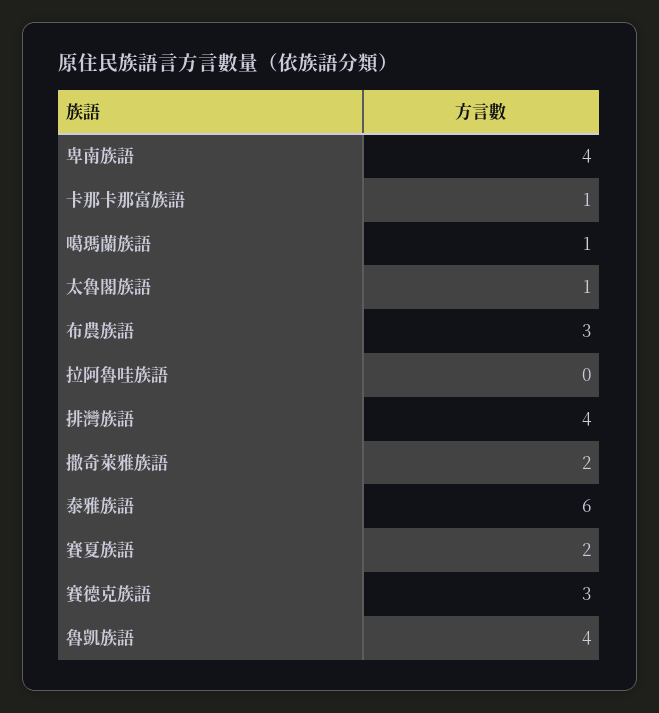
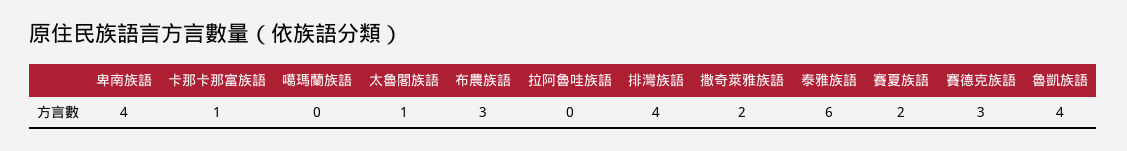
  {
    "卑南族語": 4,
    "卡那卡那富族語": 1,
-   "噶瑪蘭族語": 1,
+   "噶瑪蘭族語": 0,
    "太魯閣族語": 1,
    "布農族語": 3,
    "拉阿魯哇族語": 0,
    "排灣族語": 4,
    "撒奇萊雅族語": 2,
    "泰雅族語": 6,
    "賽夏族語": 2,
    "賽德克族語": 3,
    "魯凱族語": 4
  }

